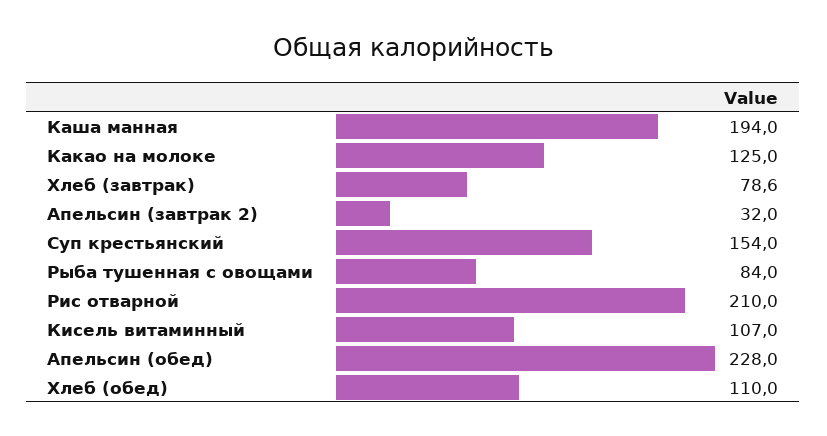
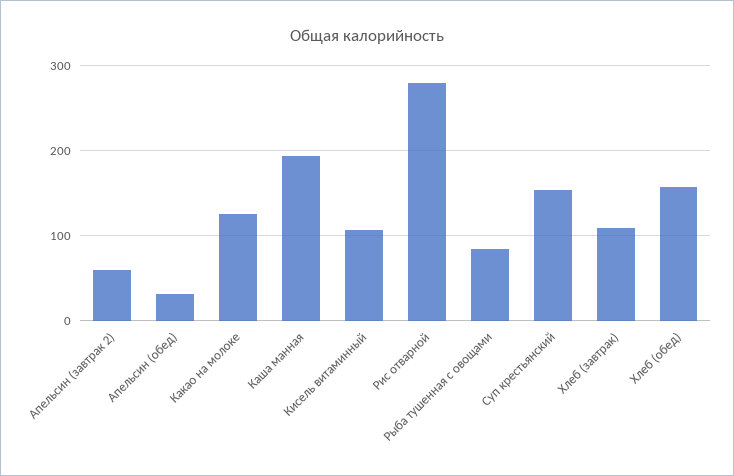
  {
    "Каша манная": 194,
    "Какао на молоке": 125,
-   "Хлеб (завтрак)": 78.6,
+   "Хлеб (завтрак)": 110,
-   "Апельсин (завтрак 2)": 32,
+   "Апельсин (завтрак 2)": 60,
    "Суп крестьянский": 154,
    "Рыба тушенная с овощами": 84,
-   "Рис отварной": 210,
+   "Рис отварной": 280,
    "Кисель витаминный": 107,
-   "Апельсин (обед)": 228,
+   "Апельсин (обед)": 30,
-   "Хлеб (обед)": 110
+   "Хлеб (обед)": 160
  }

